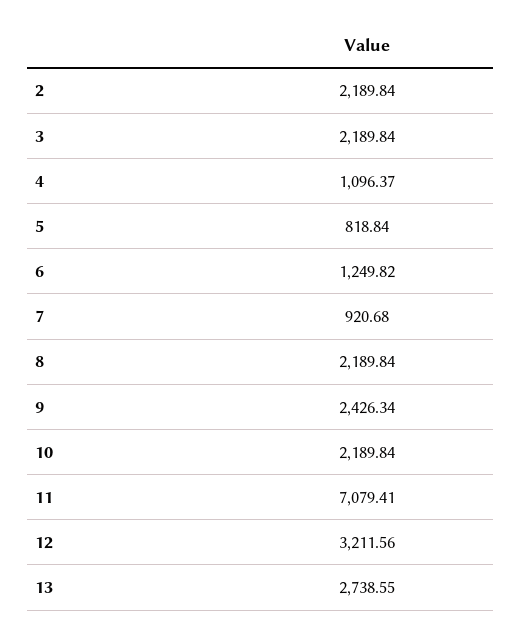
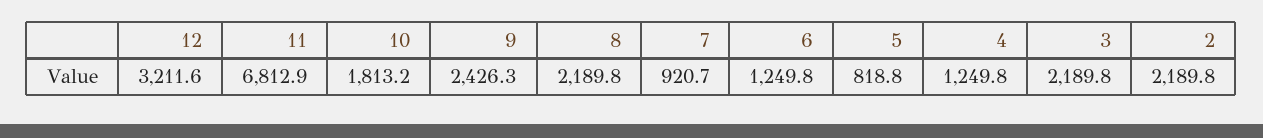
  {
    "2": 2189.84,
    "3": 2189.84,
-   "4": 1096.37,
+   "4": 1249.8,
    "5": 818.84,
    "6": 1249.82,
    "7": 920.68,
    "8": 2189.84,
    "9": 2426.34,
-   "10": 2189.84,
+   "10": 1813.2,
-   "11": 7079.41,
+   "11": 6812.9,
-   "12": 3211.56,
+   "12": 3211.56
-   "13": 2738.55
  }

